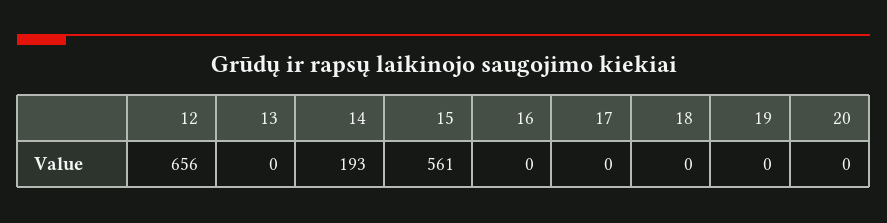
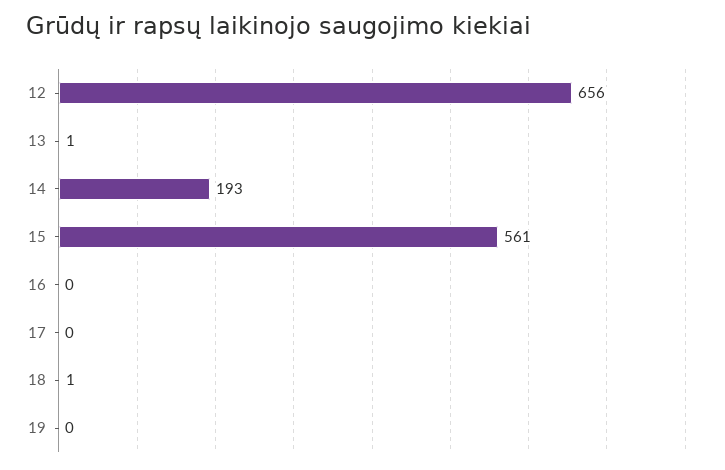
  {
    "12": 656,
-   "13": 0,
+   "13": 1,
    "14": 193,
    "15": 561,
    "16": 0,
    "17": 0,
-   "18": 0,
+   "18": 1,
-   "19": 0,
+   "19": 0
-   "20": 0
  }

